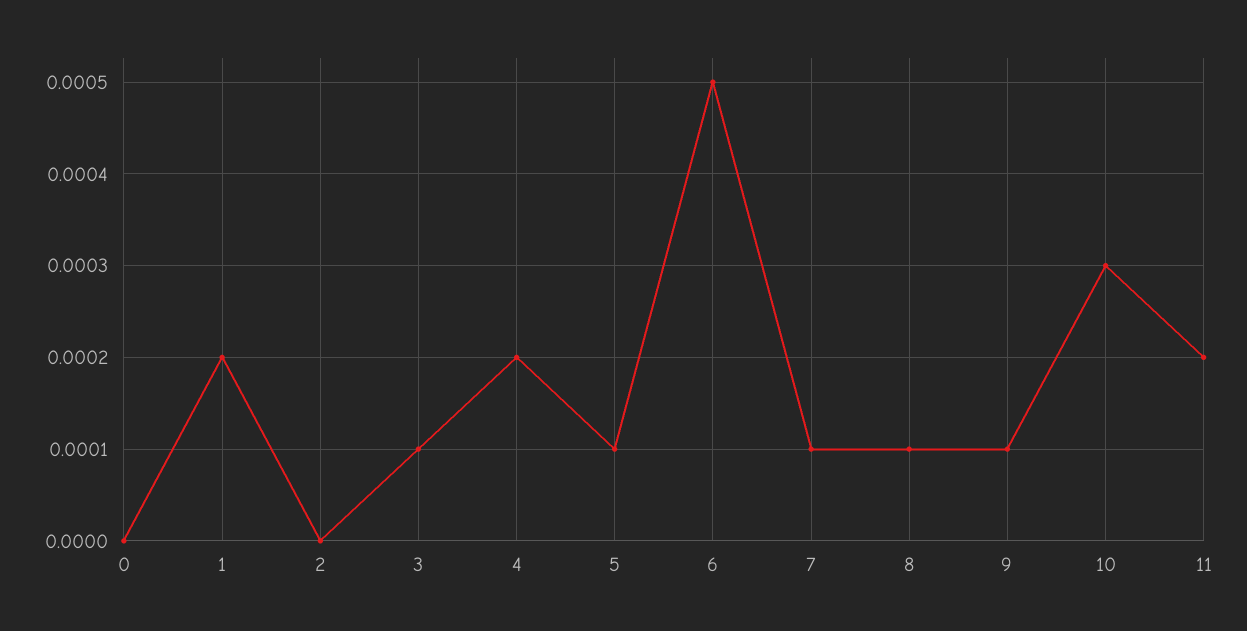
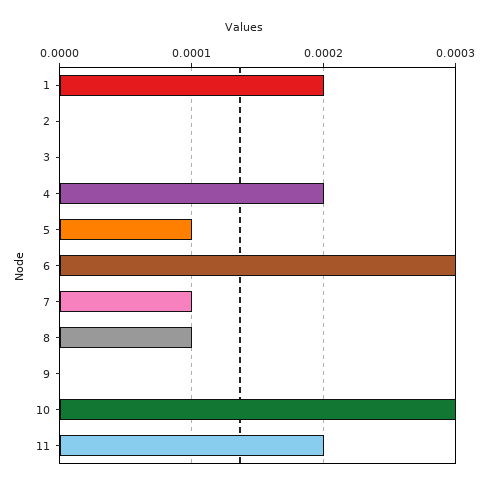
  {
-   "0": 0,
    "1": 0.0002,
    "2": 0,
-   "3": 0.0001,
+   "3": 0,
    "4": 0.0002,
    "5": 0.0001,
-   "6": 0.0005,
+   "6": 0.0003,
    "7": 0.0001,
    "8": 0.0001,
-   "9": 0.0001,
+   "9": 0,
    "10": 0.0003,
    "11": 0.0002
  }

